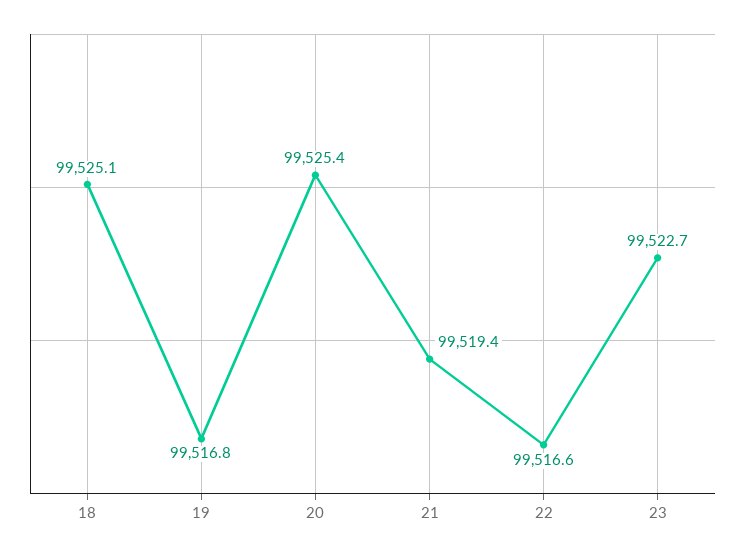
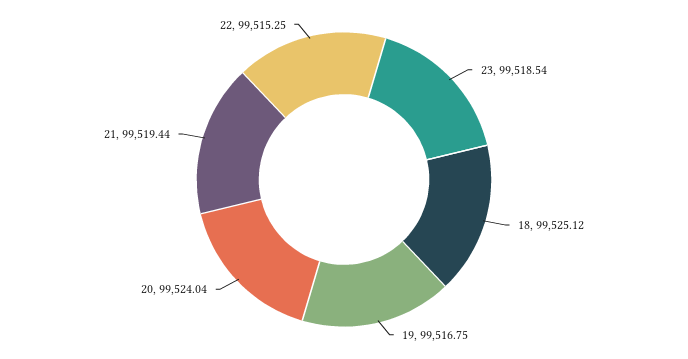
  {
    "18": 99525.12,
    "19": 99516.75,
-   "20": 99525.4,
+   "20": 99524.04,
    "21": 99519.44,
-   "22": 99516.6,
+   "22": 99515.25,
-   "23": 99522.7
+   "23": 99518.54
  }

